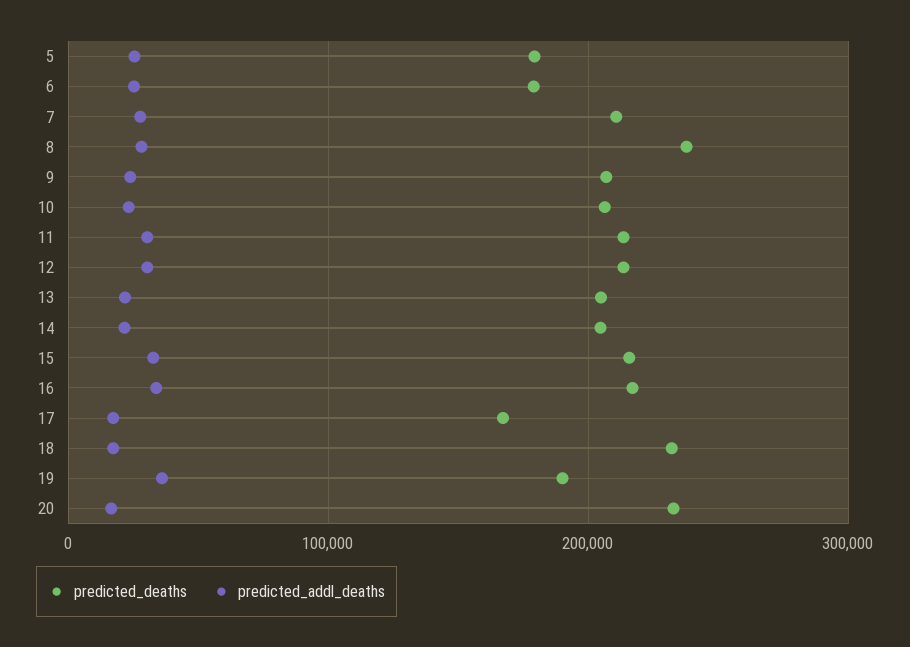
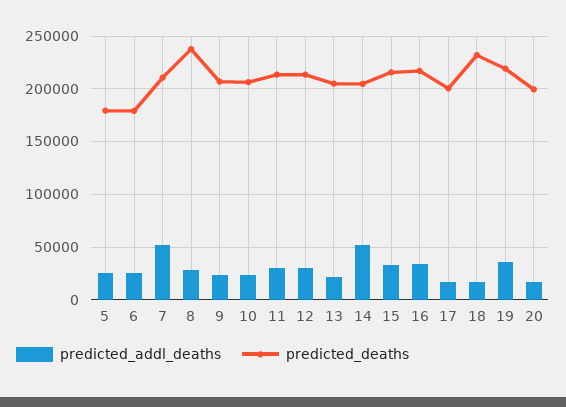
  {
    "predicted_deaths": {
      "5": 180000,
      "6": 180000,
      "7": 210000,
      "8": 240000,
      "9": 210000,
      "10": 210000,
      "11": 210000,
      "12": 210000,
      "13": 200000,
      "14": 200000,
      "15": 220000,
      "16": 220000,
-     "17": 170000,
+     "17": 200000,
      "18": 230000,
-     "19": 190000,
+     "19": 220000,
-     "20": 230000
+     "20": 200000
    },
    "predicted_addl_deaths": {
      "5": 30000,
      "6": 30000,
-     "7": 30000,
+     "7": 50000,
      "8": 30000,
      "9": 20000,
      "10": 20000,
      "11": 30000,
      "12": 30000,
      "13": 20000,
-     "14": 20000,
+     "14": 50000,
      "15": 30000,
      "16": 30000,
      "17": 20000,
      "18": 20000,
      "19": 40000,
      "20": 20000
    }
  }

